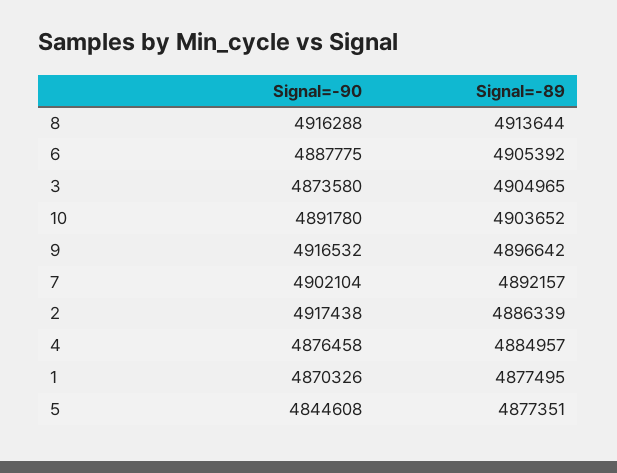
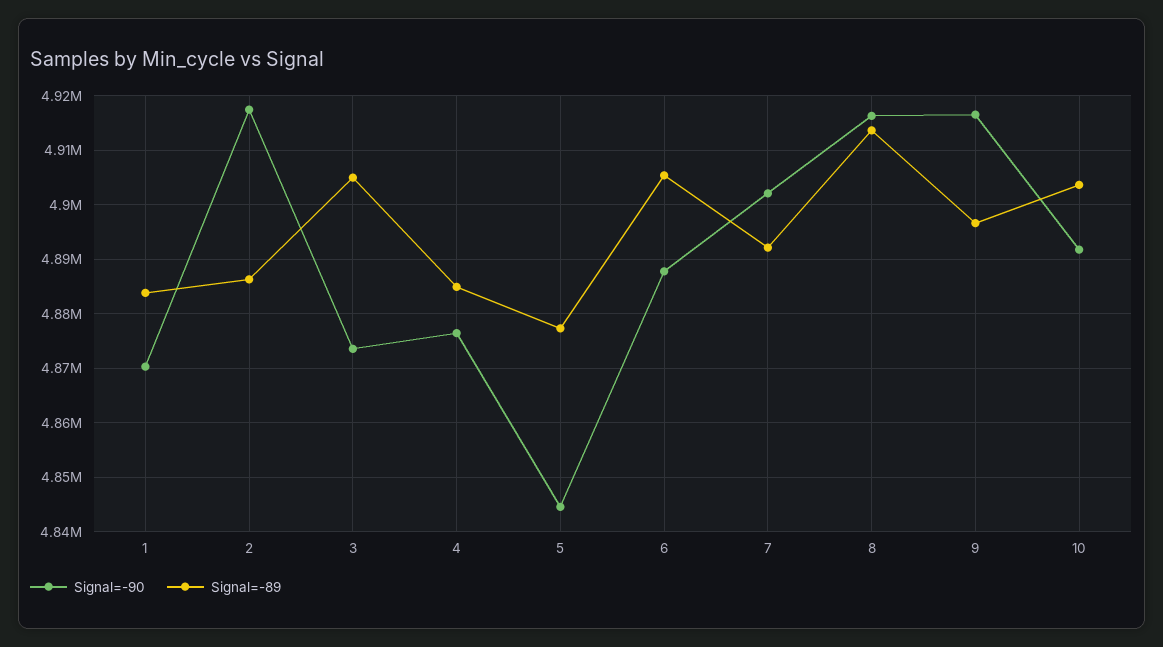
  {
    "Signal=-90": {
      "8": 4916288,
      "6": 4887775,
      "3": 4873580,
      "10": 4891780,
      "9": 4916532,
      "7": 4902104,
      "2": 4917438,
      "4": 4876458,
      "1": 4870326,
      "5": 4844608
    },
    "Signal=-89": {
      "8": 4913644,
      "6": 4905392,
      "3": 4904965,
      "10": 4903652,
      "9": 4896642,
      "7": 4892157,
      "2": 4886339,
      "4": 4884957,
-     "1": 4877495,
+     "1": 4884000,
      "5": 4877351
    }
  }

